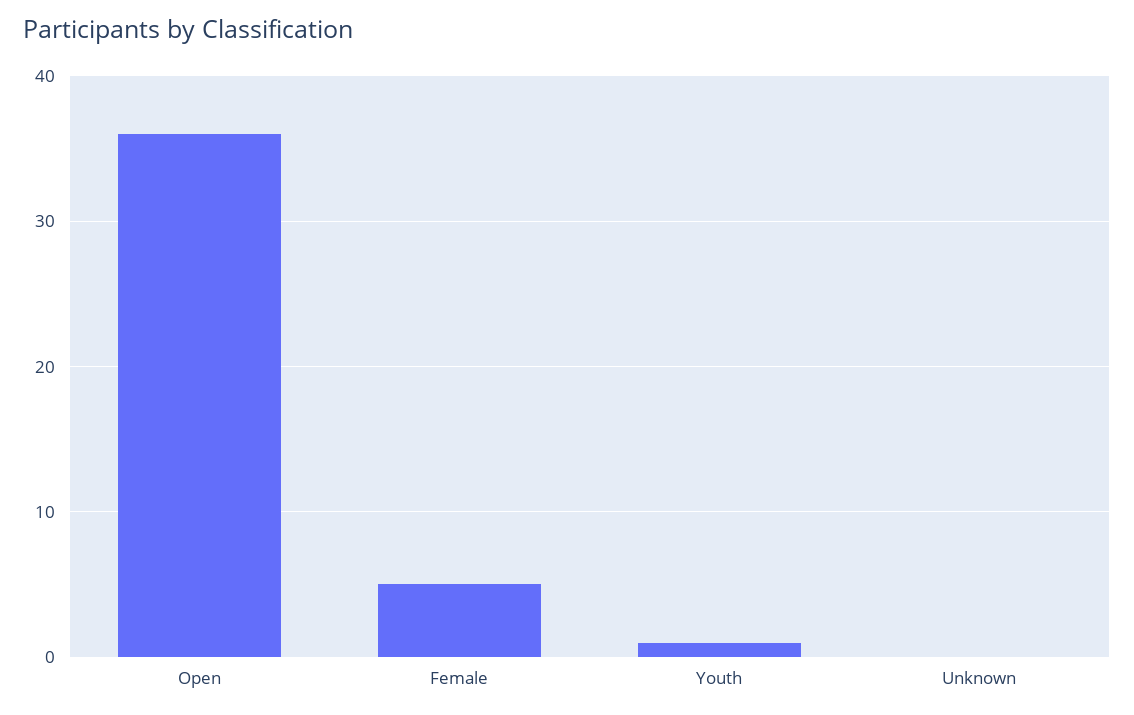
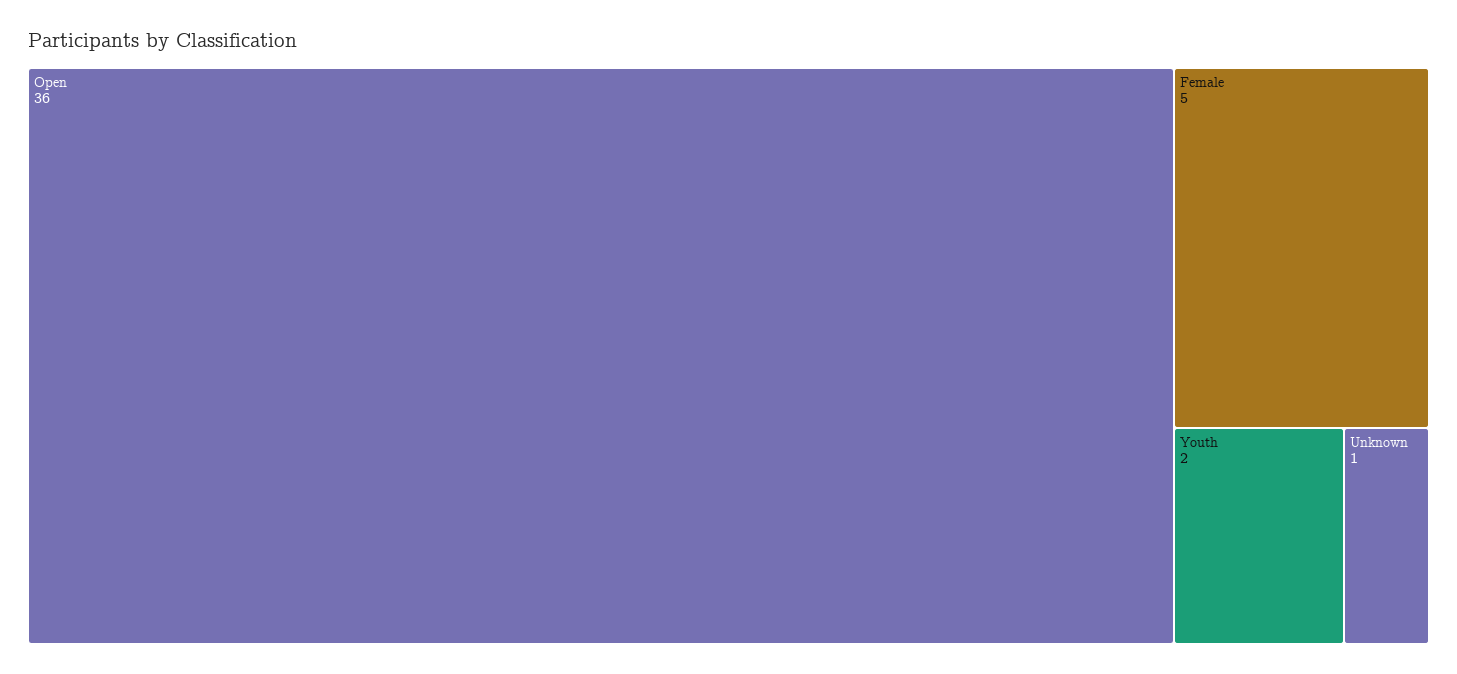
  {
    "Open": 36,
    "Female": 5,
-   "Youth": 1,
+   "Youth": 2,
-   "Unknown": 0
+   "Unknown": 1
  }

